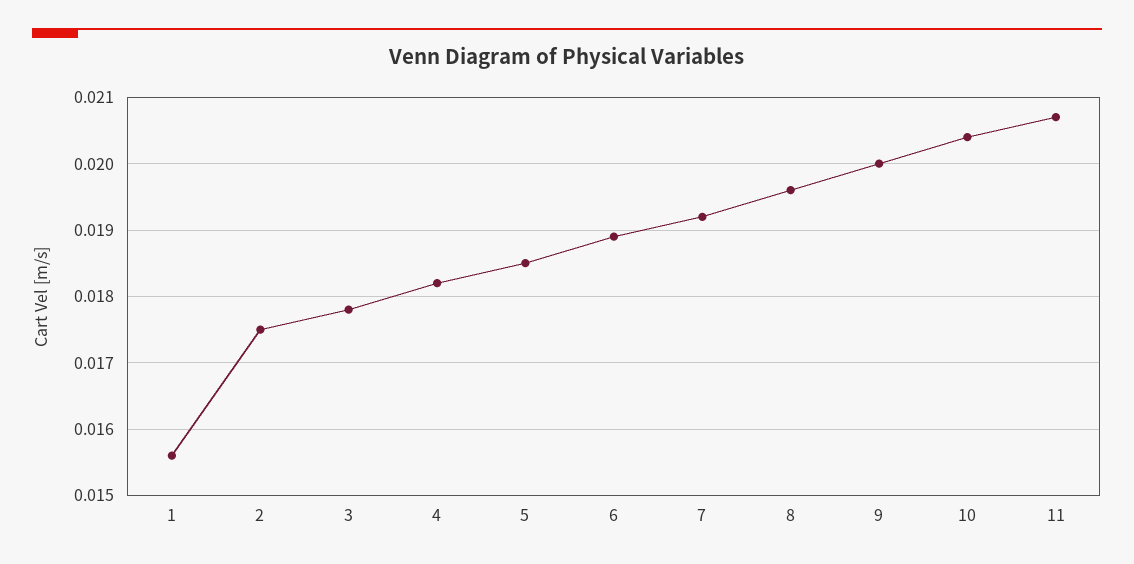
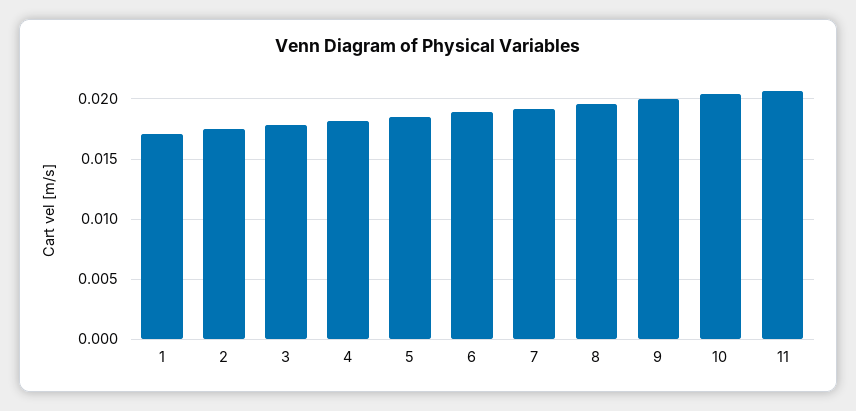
  {
-   "1": 0.0156,
+   "1": 0.017,
    "2": 0.0175,
    "3": 0.0178,
    "4": 0.0182,
    "5": 0.0185,
    "6": 0.0189,
    "7": 0.0192,
    "8": 0.0196,
    "9": 0.02,
    "10": 0.0204,
    "11": 0.0207
  }

